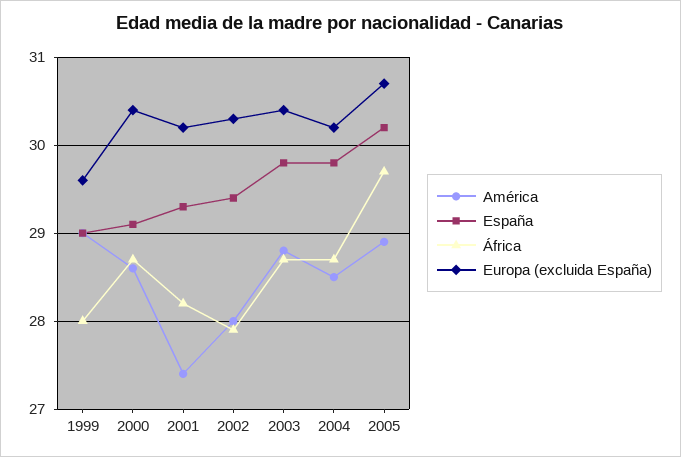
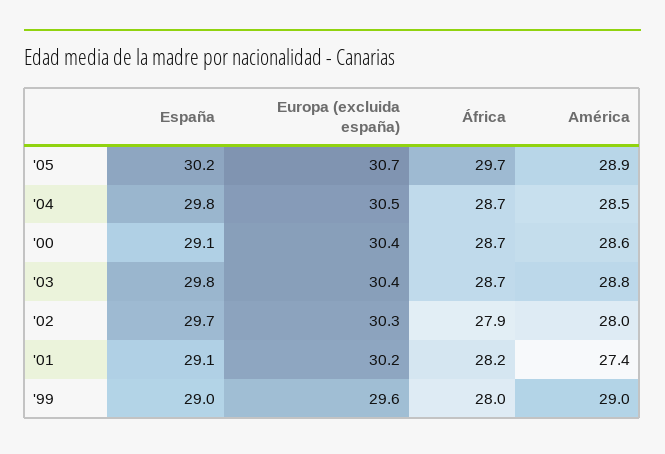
  {
    "América": {
      "1999": 29,
      "2000": 28.6,
      "2001": 27.4,
      "2002": 28,
      "2003": 28.8,
      "2004": 28.5,
      "2005": 28.9
    },
    "España": {
      "1999": 29,
      "2000": 29.1,
-     "2001": 29.3,
+     "2001": 29.1,
-     "2002": 29.4,
+     "2002": 29.7,
      "2003": 29.8,
      "2004": 29.8,
      "2005": 30.2
    },
    "África": {
      "1999": 28,
      "2000": 28.7,
      "2001": 28.2,
      "2002": 27.9,
      "2003": 28.7,
      "2004": 28.7,
      "2005": 29.7
    },
    "Europa (excluida España)": {
      "1999": 29.6,
      "2000": 30.4,
      "2001": 30.2,
      "2002": 30.3,
      "2003": 30.4,
-     "2004": 30.2,
+     "2004": 30.5,
      "2005": 30.7
    }
  }

